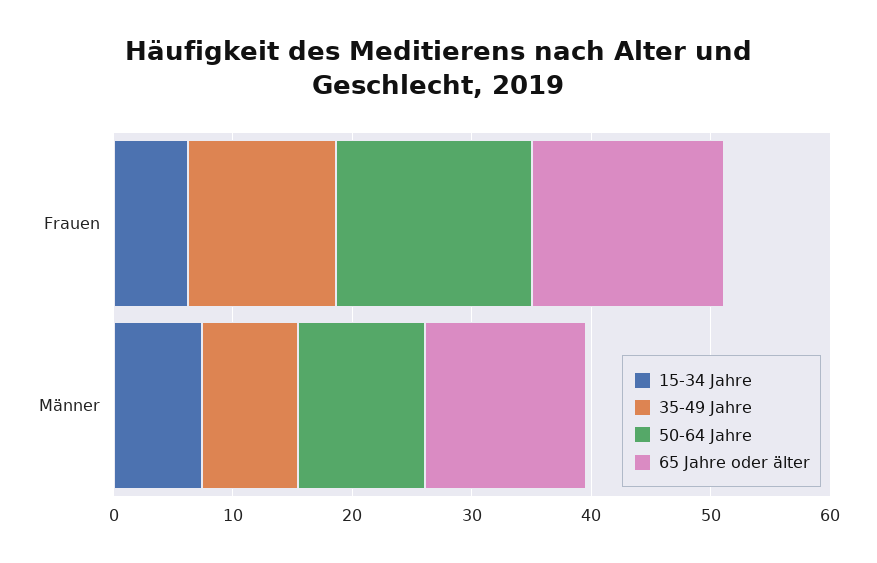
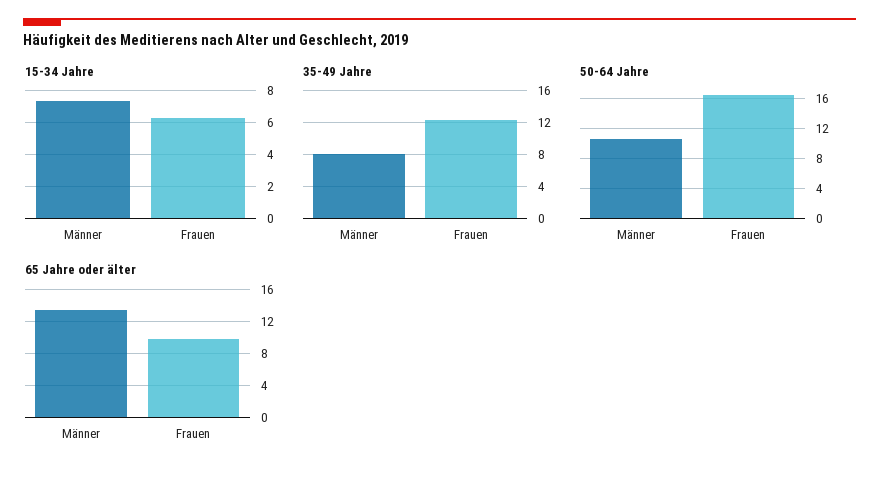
  {
    "15-34 Jahre": {
      "Frauen": 6.5,
      "Männer": 7.5
    },
    "35-49 Jahre": {
      "Frauen": 12,
      "Männer": 8
    },
    "50-64 Jahre": {
      "Frauen": 16,
      "Männer": 11
    },
    "65 Jahre oder älter": {
-     "Frauen": 16,
+     "Frauen": 10,
      "Männer": 13
    }
  }

